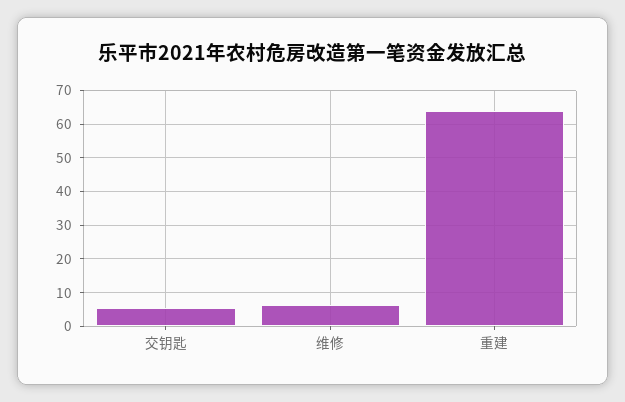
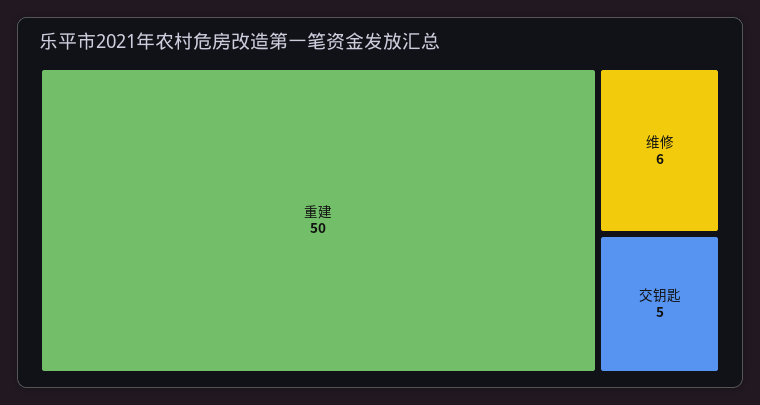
  {
    "交钥匙": 5,
    "维修": 6,
-   "重建": 64
+   "重建": 50
  }

